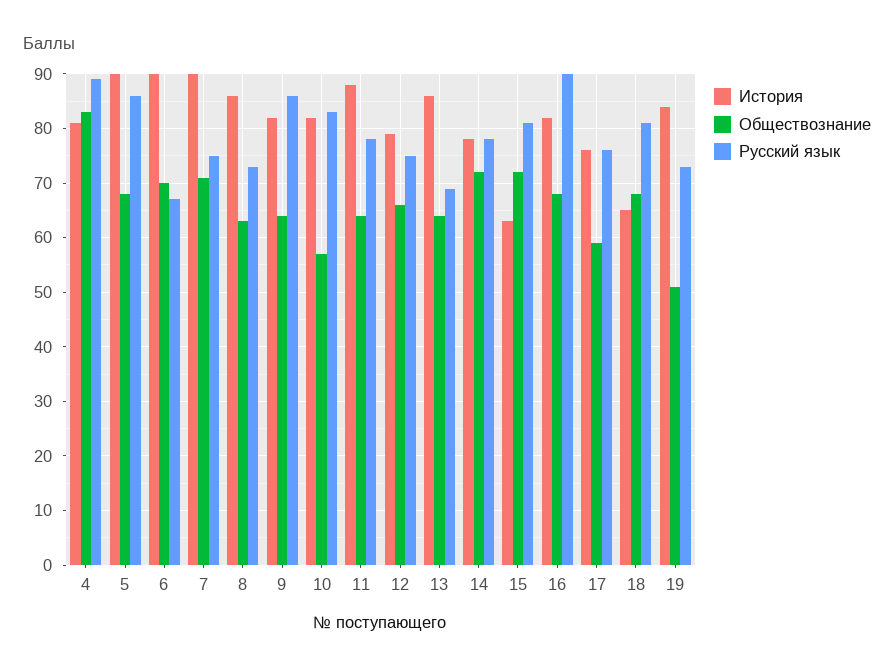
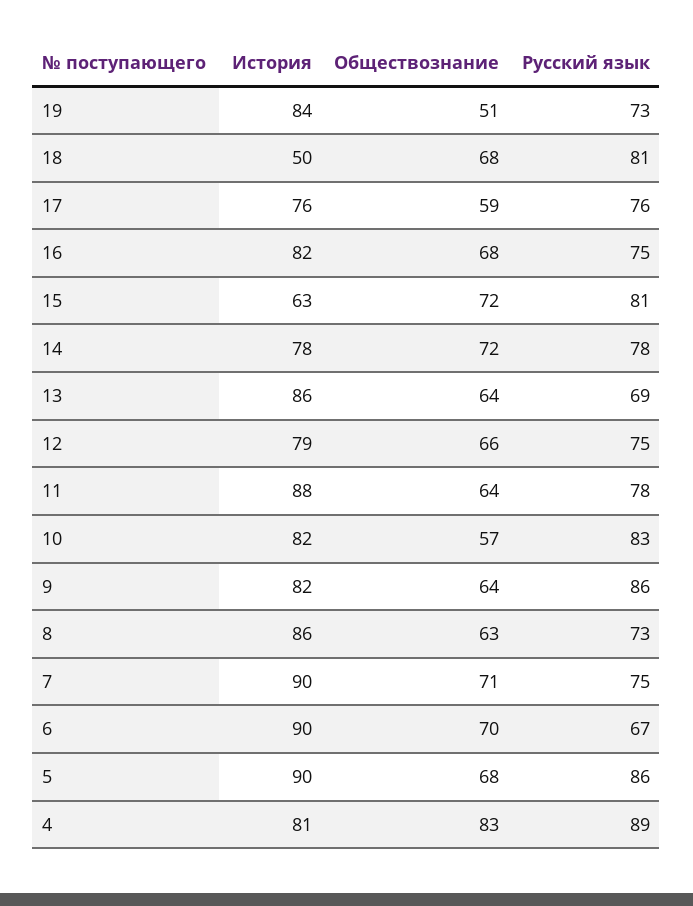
  {
    "История": {
      "4": 81,
      "5": 90,
      "6": 90,
      "7": 90,
      "8": 86,
      "9": 82,
      "10": 82,
      "11": 88,
      "12": 79,
      "13": 86,
      "14": 78,
      "15": 63,
      "16": 82,
      "17": 76,
-     "18": 65,
+     "18": 50,
      "19": 84
    },
    "Обществознание": {
      "4": 83,
      "5": 68,
      "6": 70,
      "7": 71,
      "8": 63,
      "9": 64,
      "10": 57,
      "11": 64,
      "12": 66,
      "13": 64,
      "14": 72,
      "15": 72,
      "16": 68,
      "17": 59,
      "18": 68,
      "19": 51
    },
    "Русский язык": {
      "4": 89,
      "5": 86,
      "6": 67,
      "7": 75,
      "8": 73,
      "9": 86,
      "10": 83,
      "11": 78,
      "12": 75,
      "13": 69,
      "14": 78,
      "15": 81,
-     "16": 90,
+     "16": 75,
      "17": 76,
      "18": 81,
      "19": 73
    }
  }

